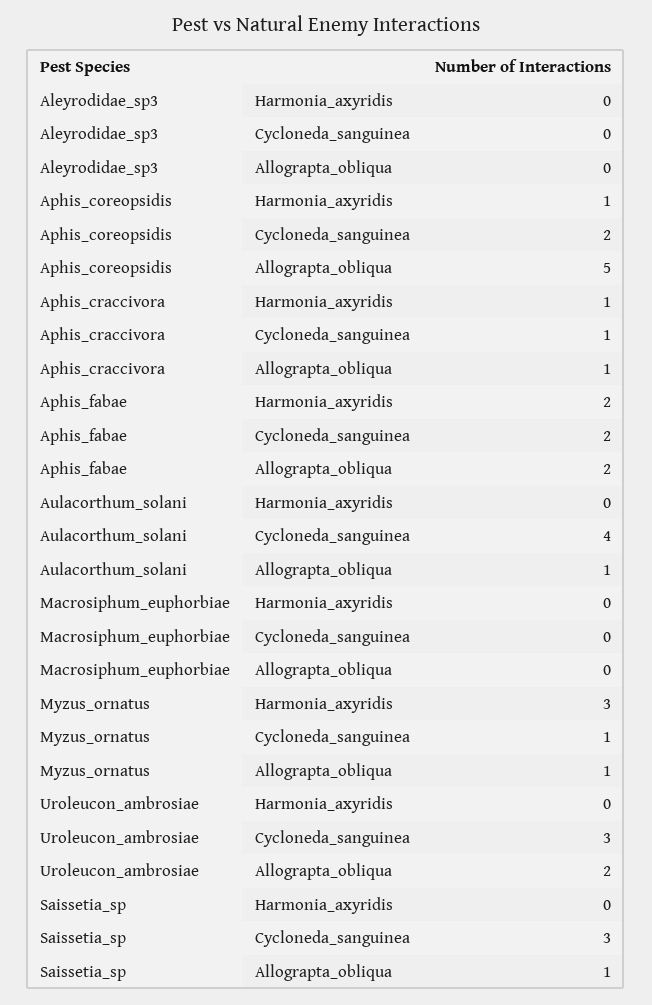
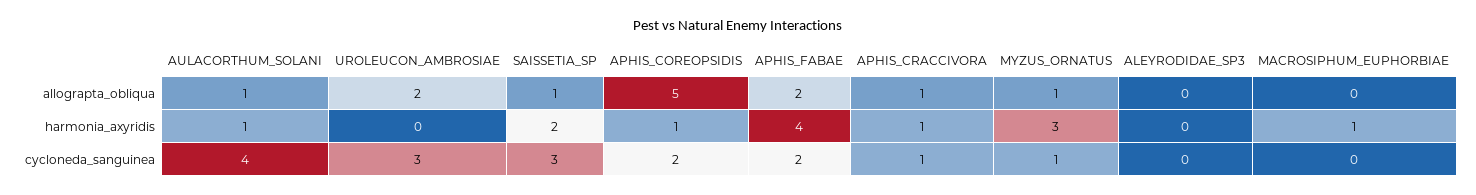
  {
    "Aleyrodidae_sp3": {
      "Harmonia_axyridis": 0,
      "Cycloneda_sanguinea": 0,
      "Allograpta_obliqua": 0
    },
    "Aphis_coreopsidis": {
      "Harmonia_axyridis": 1,
      "Cycloneda_sanguinea": 2,
      "Allograpta_obliqua": 5
    },
    "Aphis_craccivora": {
      "Harmonia_axyridis": 1,
      "Cycloneda_sanguinea": 1,
      "Allograpta_obliqua": 1
    },
    "Aphis_fabae": {
-     "Harmonia_axyridis": 2,
+     "Harmonia_axyridis": 4,
      "Cycloneda_sanguinea": 2,
      "Allograpta_obliqua": 2
    },
    "Aulacorthum_solani": {
-     "Harmonia_axyridis": 0,
+     "Harmonia_axyridis": 1,
      "Cycloneda_sanguinea": 4,
      "Allograpta_obliqua": 1
    },
    "Macrosiphum_euphorbiae": {
-     "Harmonia_axyridis": 0,
+     "Harmonia_axyridis": 1,
      "Cycloneda_sanguinea": 0,
      "Allograpta_obliqua": 0
    },
    "Myzus_ornatus": {
      "Harmonia_axyridis": 3,
      "Cycloneda_sanguinea": 1,
      "Allograpta_obliqua": 1
    },
    "Uroleucon_ambrosiae": {
      "Harmonia_axyridis": 0,
      "Cycloneda_sanguinea": 3,
      "Allograpta_obliqua": 2
    },
    "Saissetia_sp": {
-     "Harmonia_axyridis": 0,
+     "Harmonia_axyridis": 2,
      "Cycloneda_sanguinea": 3,
      "Allograpta_obliqua": 1
    }
  }

